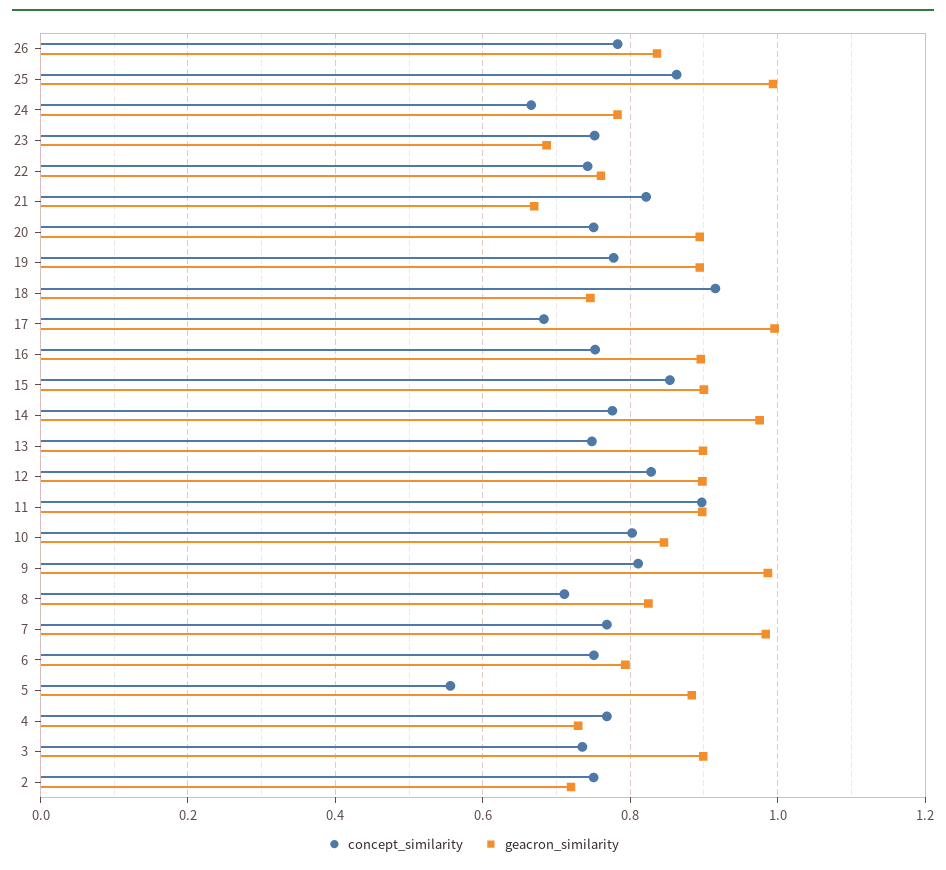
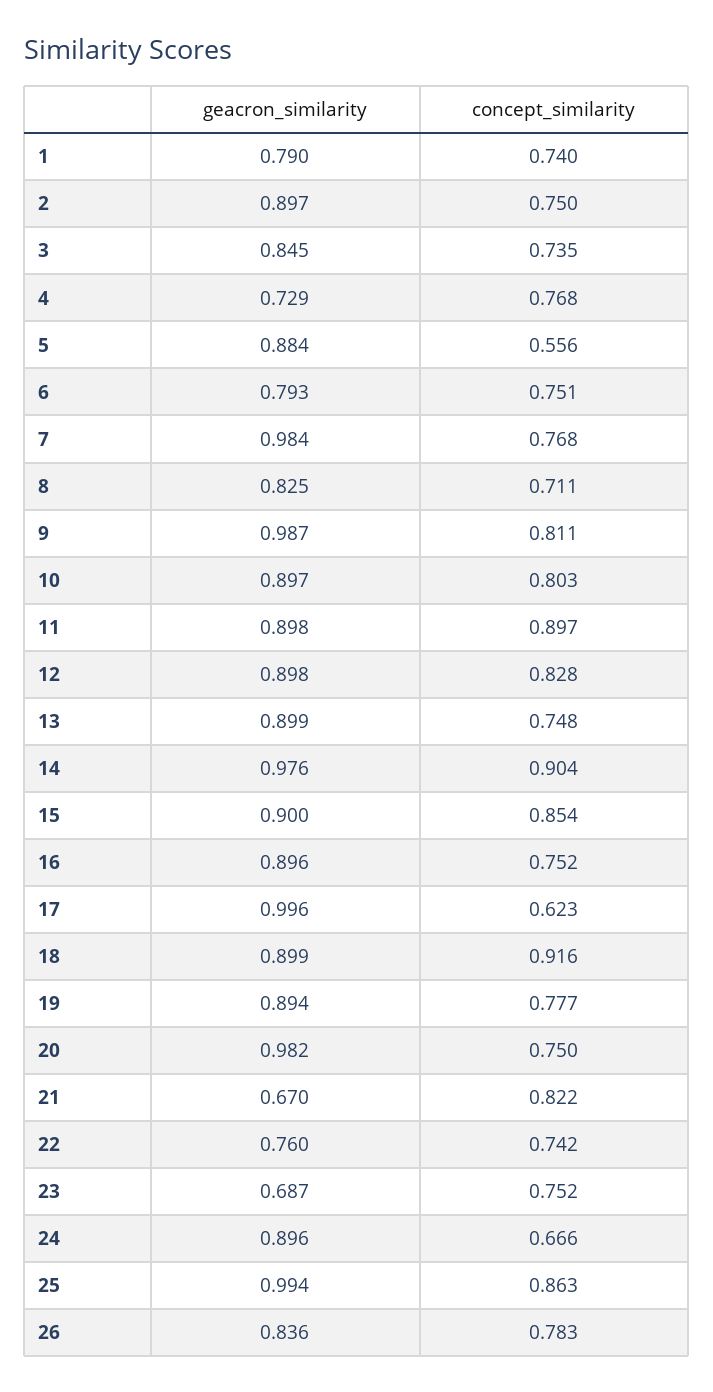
  {
    "concept_similarity": {
      "26": 0.783,
      "25": 0.863,
      "24": 0.666,
      "23": 0.752,
      "22": 0.742,
      "21": 0.822,
      "20": 0.75,
      "19": 0.777,
      "18": 0.916,
-     "17": 0.68,
+     "17": 0.623,
      "16": 0.752,
      "15": 0.854,
-     "14": 0.78,
+     "14": 0.904,
      "13": 0.748,
      "12": 0.828,
      "11": 0.897,
      "10": 0.803,
      "9": 0.811,
      "8": 0.711,
      "7": 0.768,
      "6": 0.751,
      "5": 0.556,
      "4": 0.768,
      "3": 0.735,
-     "2": 0.75
+     "2": 0.75,
+     "1": 0.74
    },
    "geacron_similarity": {
      "26": 0.836,
      "25": 0.994,
-     "24": 0.78,
+     "24": 0.896,
      "23": 0.687,
      "22": 0.76,
      "21": 0.67,
-     "20": 0.9,
+     "20": 0.982,
      "19": 0.894,
-     "18": 0.74,
+     "18": 0.899,
      "17": 0.996,
      "16": 0.896,
      "15": 0.9,
      "14": 0.976,
      "13": 0.899,
      "12": 0.898,
      "11": 0.898,
-     "10": 0.84,
+     "10": 0.897,
      "9": 0.987,
      "8": 0.825,
      "7": 0.984,
      "6": 0.793,
      "5": 0.884,
      "4": 0.729,
-     "3": 0.9,
+     "3": 0.845,
-     "2": 0.72
+     "2": 0.897,
+     "1": 0.79
    }
  }

